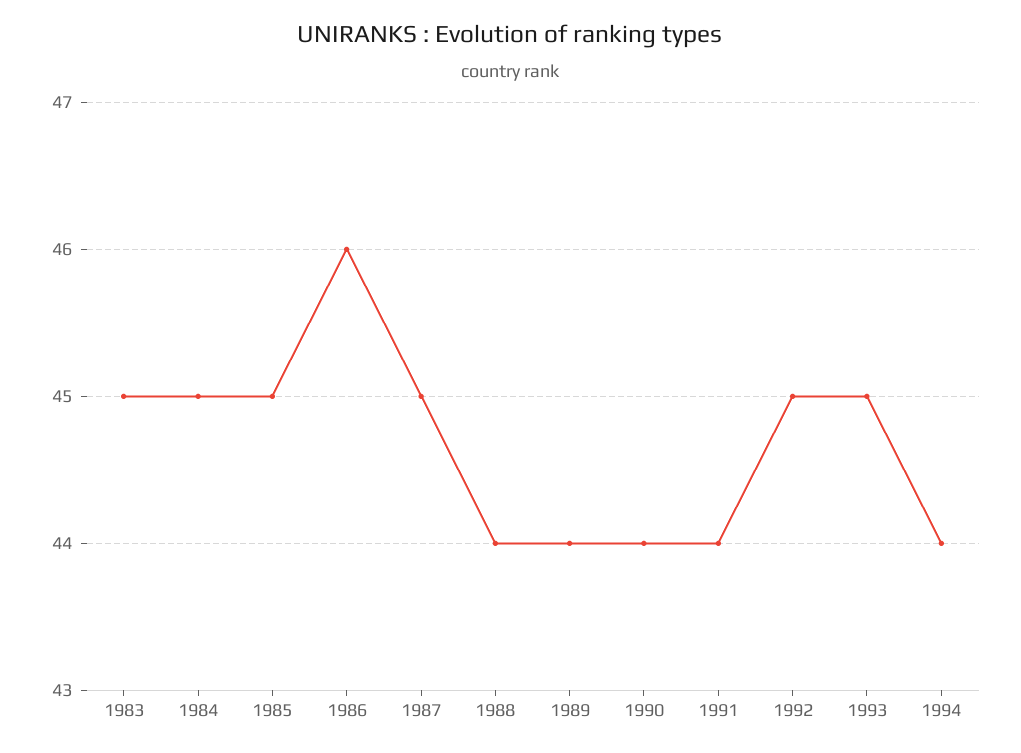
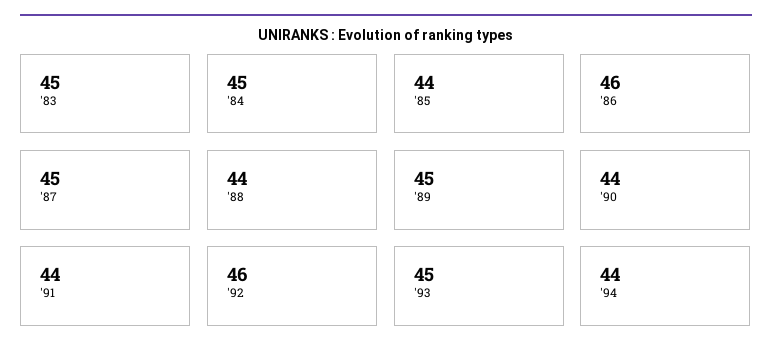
  {
    "1983": 45,
    "1984": 45,
-   "1985": 45,
+   "1985": 44,
    "1986": 46,
    "1987": 45,
    "1988": 44,
-   "1989": 44,
+   "1989": 45,
    "1990": 44,
    "1991": 44,
-   "1992": 45,
+   "1992": 46,
    "1993": 45,
    "1994": 44
  }

